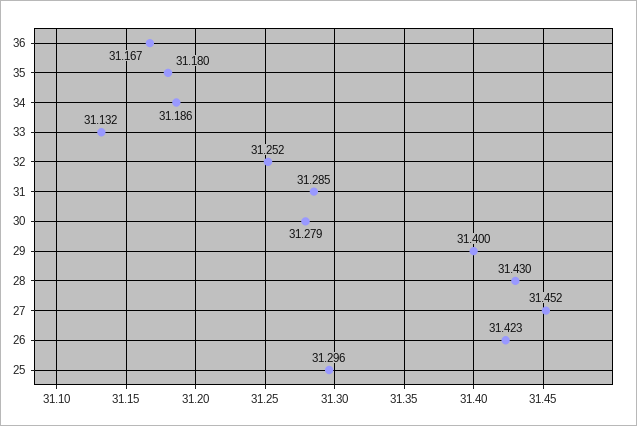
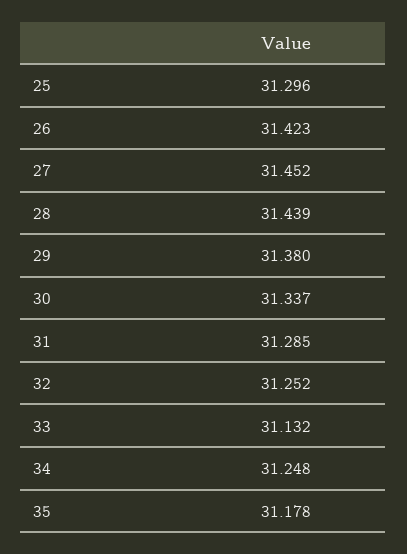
  {
-   "36": 31.167,
-   "35": 31.18,
+   "35": 31.178,
-   "34": 31.186,
+   "34": 31.248,
    "33": 31.132,
    "32": 31.252,
    "31": 31.285,
-   "30": 31.279,
+   "30": 31.337,
-   "29": 31.4,
+   "29": 31.38,
-   "28": 31.43,
+   "28": 31.439,
    "27": 31.452,
    "26": 31.423,
    "25": 31.296
  }

